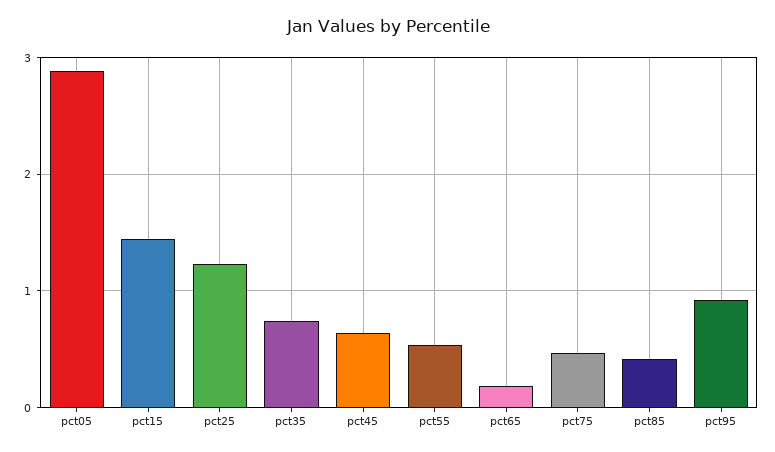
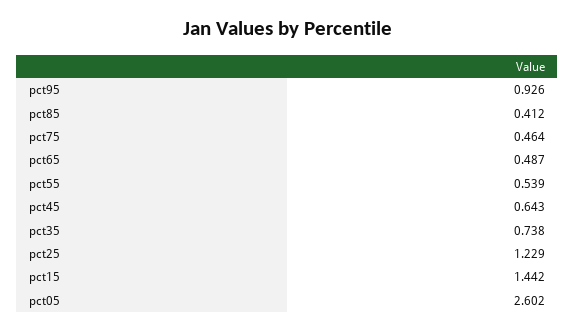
  {
-   "pct05": 2.9,
+   "pct05": 2.602,
    "pct15": 1.442,
    "pct25": 1.229,
    "pct35": 0.738,
    "pct45": 0.643,
    "pct55": 0.539,
-   "pct65": 0.2,
+   "pct65": 0.487,
    "pct75": 0.464,
    "pct85": 0.412,
    "pct95": 0.926
  }

